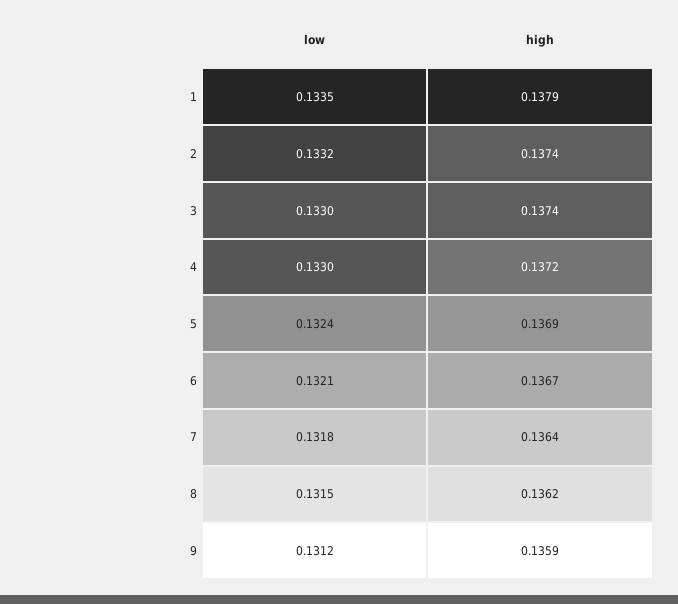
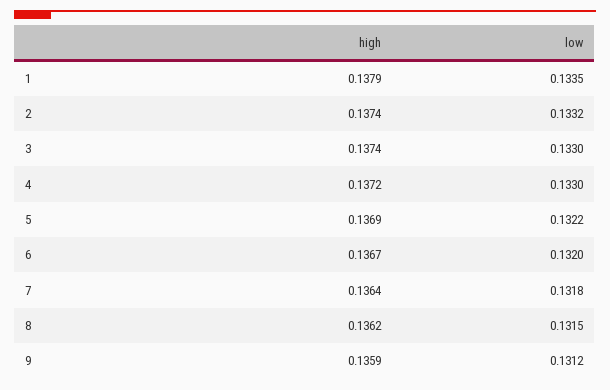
  {
    "low": {
      "1": 0.1335,
      "2": 0.1332,
      "3": 0.133,
      "4": 0.133,
-     "5": 0.1324,
+     "5": 0.1322,
-     "6": 0.1321,
+     "6": 0.132,
      "7": 0.1318,
      "8": 0.1315,
      "9": 0.1312
    },
    "high": {
      "1": 0.1379,
      "2": 0.1374,
      "3": 0.1374,
      "4": 0.1372,
      "5": 0.1369,
      "6": 0.1367,
      "7": 0.1364,
      "8": 0.1362,
      "9": 0.1359
    }
  }

